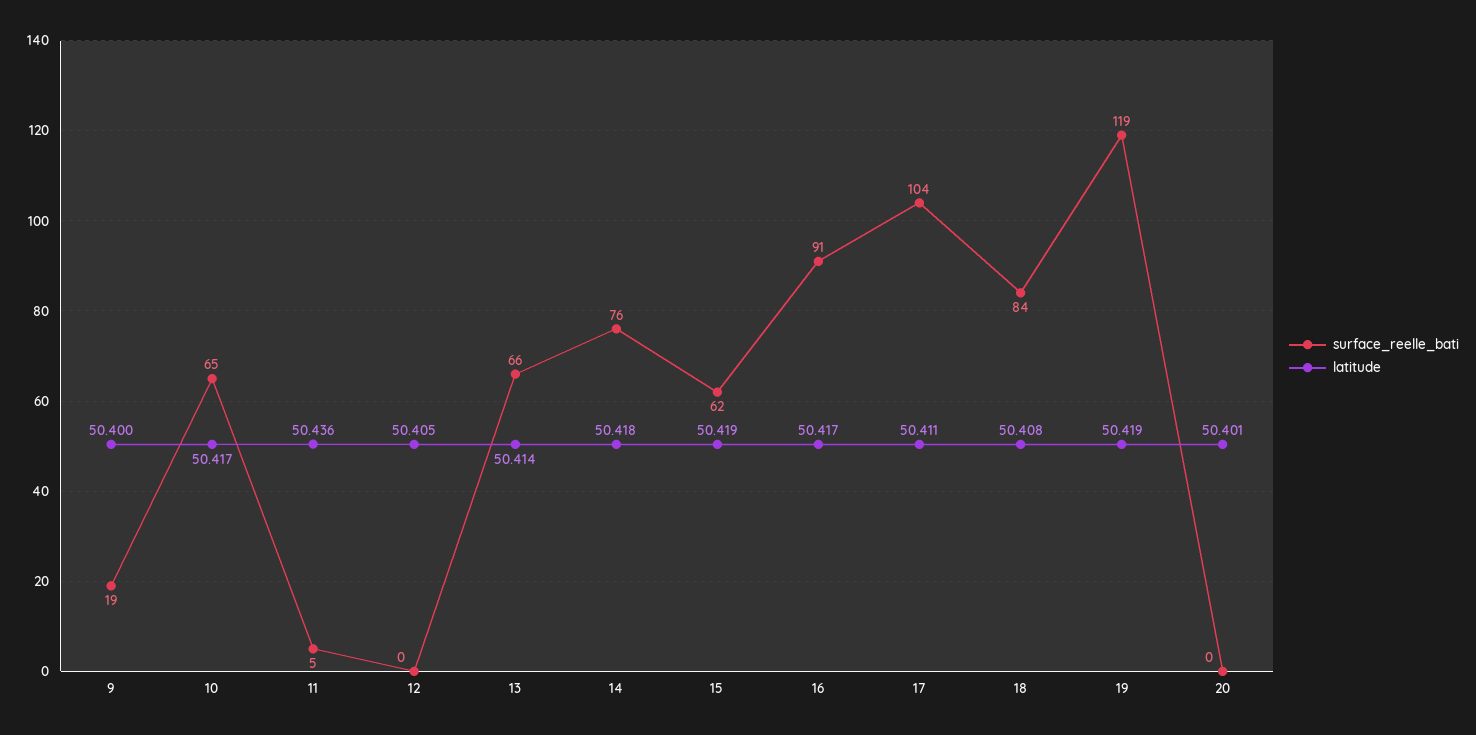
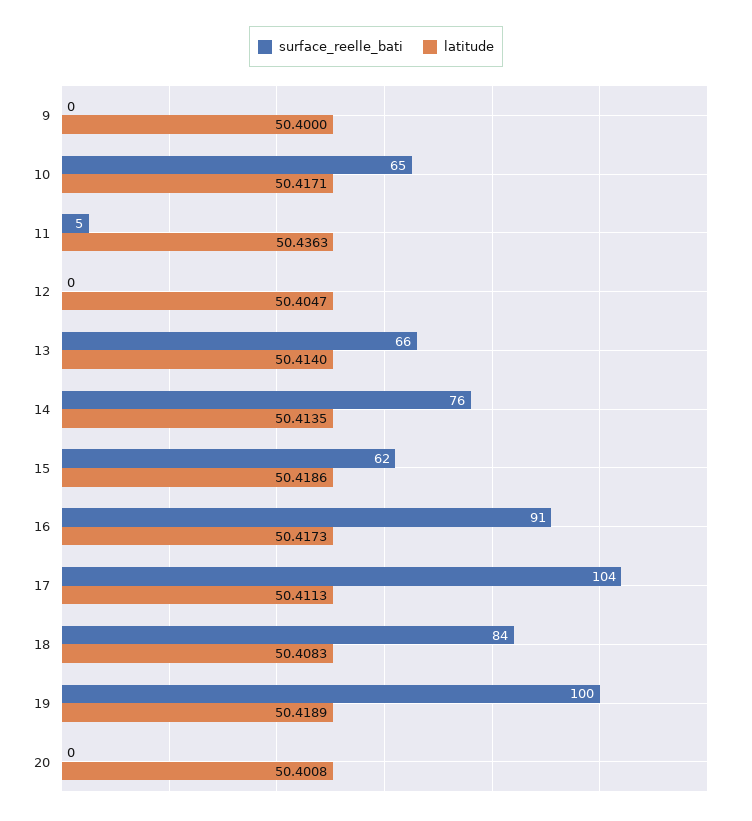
  {
    "surface_reelle_bati": {
-     "9": 19,
+     "9": 0,
      "10": 65,
      "11": 5,
      "12": 0,
      "13": 66,
      "14": 76,
      "15": 62,
      "16": 91,
      "17": 104,
      "18": 84,
-     "19": 119,
+     "19": 100,
      "20": 0
    },
    "latitude": {
      "9": 50.4,
      "10": 50.4171,
      "11": 50.4363,
      "12": 50.4047,
      "13": 50.414,
-     "14": 50.418,
+     "14": 50.4135,
      "15": 50.4186,
      "16": 50.4173,
      "17": 50.4113,
      "18": 50.4083,
      "19": 50.4189,
      "20": 50.4008
    }
  }

